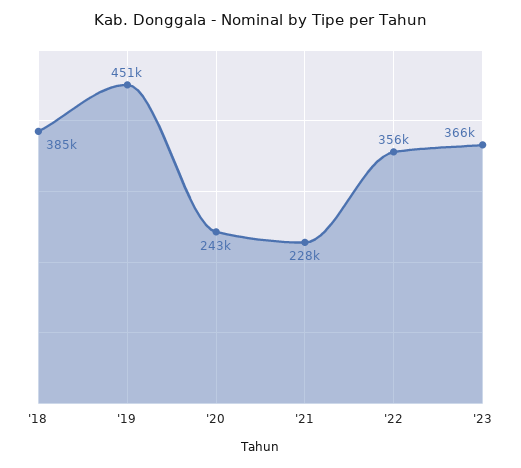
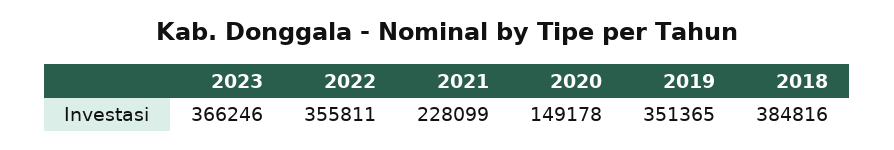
  {
    "'18": 384816,
-   "'19": 451000,
+   "'19": 351365,
-   "'20": 243000,
+   "'20": 149178,
    "'21": 228099,
    "'22": 355811,
    "'23": 366246
  }

